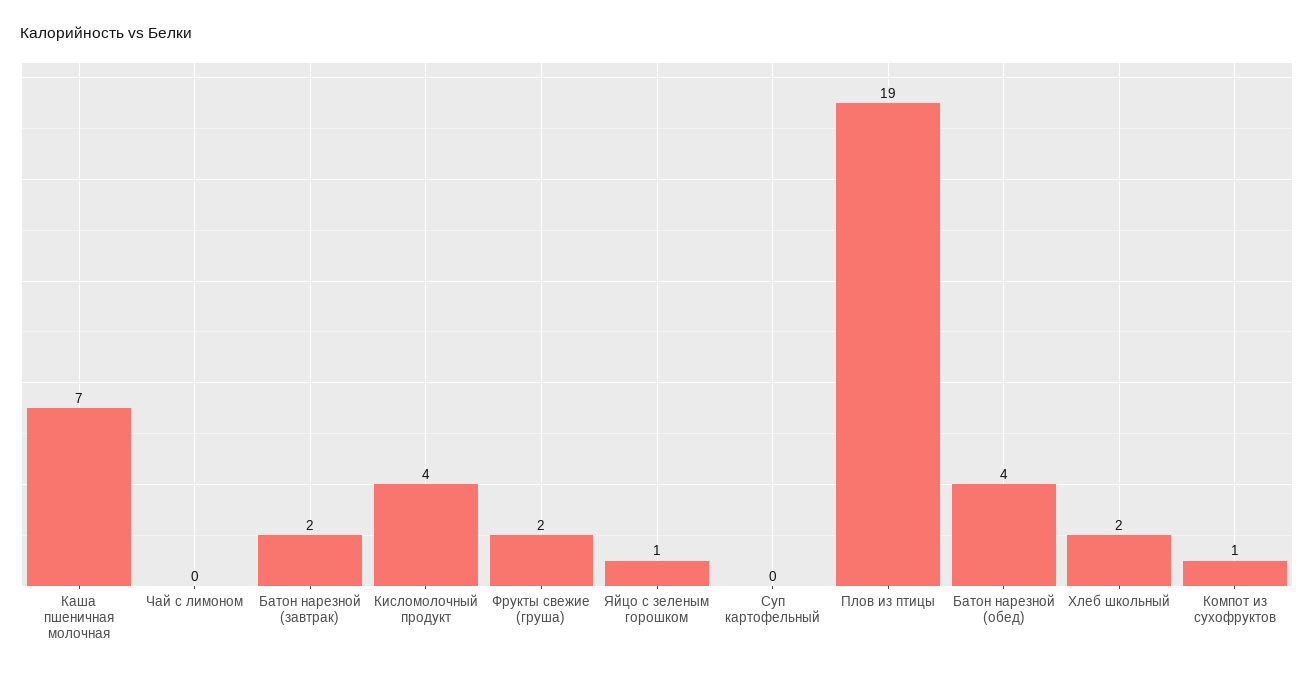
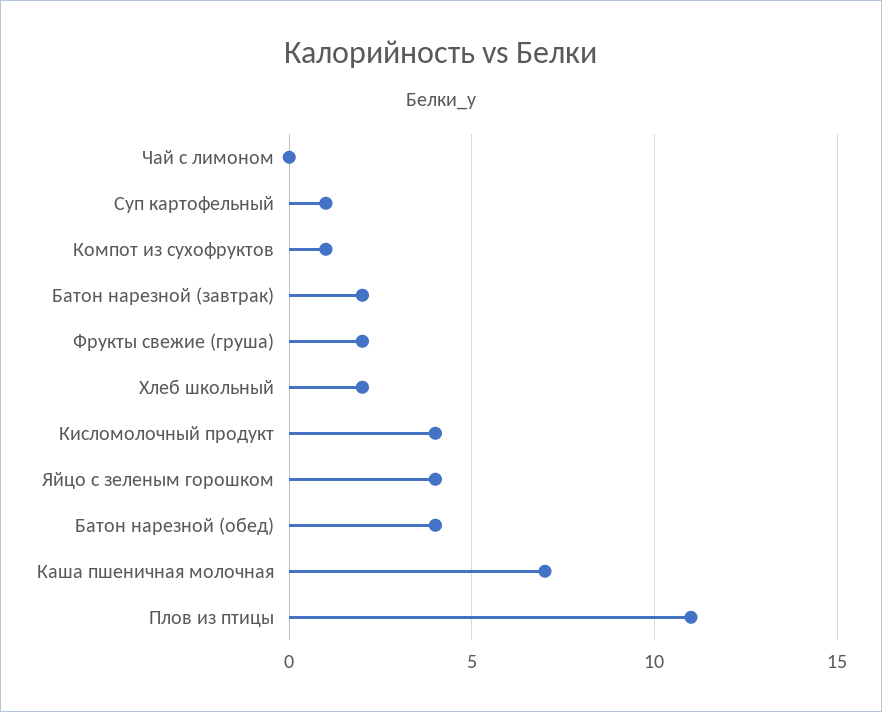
  {
    "Каша пшеничная молочная": 7,
    "Чай с лимоном": 0,
    "Батон нарезной (завтрак)": 2,
    "Кисломолочный продукт": 4,
    "Фрукты свежие (груша)": 2,
-   "Яйцо с зеленым горошком": 1,
+   "Яйцо с зеленым горошком": 4,
-   "Суп картофельный": 0,
+   "Суп картофельный": 1,
-   "Плов из птицы": 19,
+   "Плов из птицы": 11,
    "Батон нарезной (обед)": 4,
    "Хлеб школьный": 2,
    "Компот из сухофруктов": 1
  }

